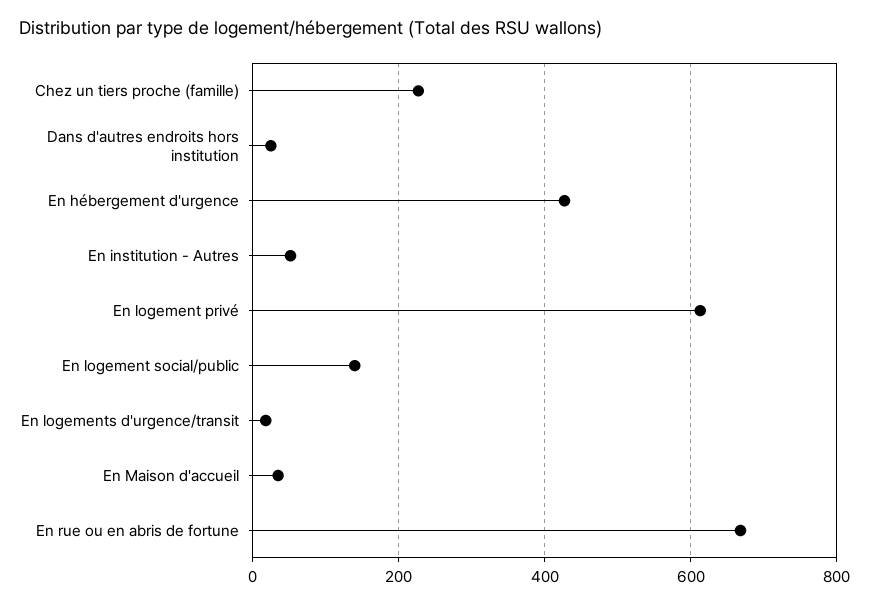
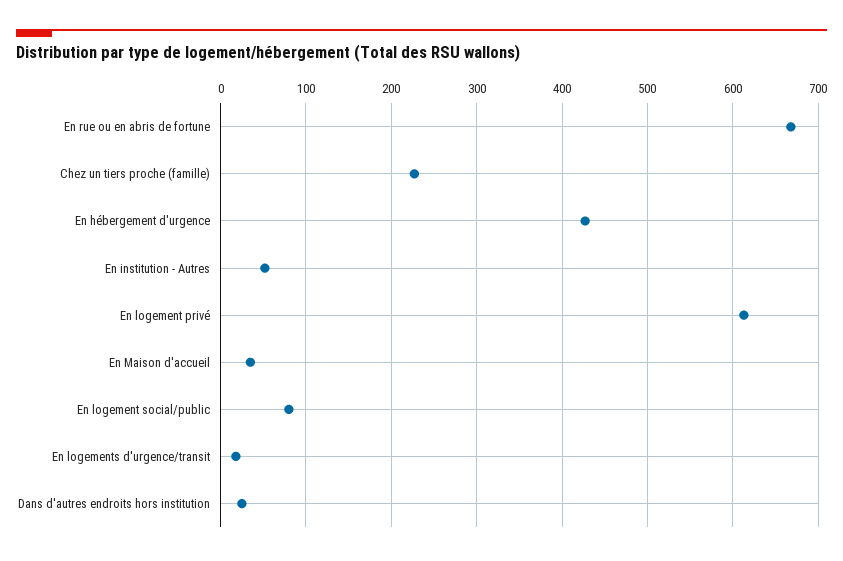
  {
    "Chez un tiers proche (famille)": 230,
    "Dans d'autres endroits hors institution": 30,
    "En hébergement d'urgence": 430,
    "En institution - Autres": 50,
    "En logement privé": 610,
-   "En logement social/public": 140,
+   "En logement social/public": 80,
    "En logements d'urgence/transit": 20,
    "En Maison d'accueil": 40,
    "En rue ou en abris de fortune": 670
  }

